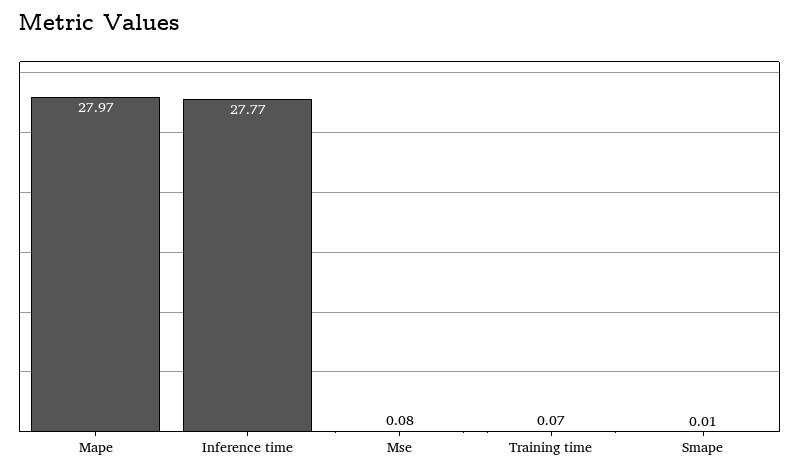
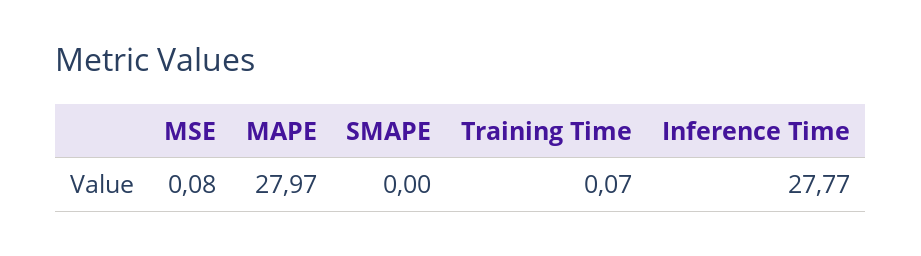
  {
    "Mape": 27.97,
    "Inference time": 27.77,
    "Mse": 0.08,
    "Training time": 0.07,
-   "Smape": 0.01
+   "Smape": 0
  }

